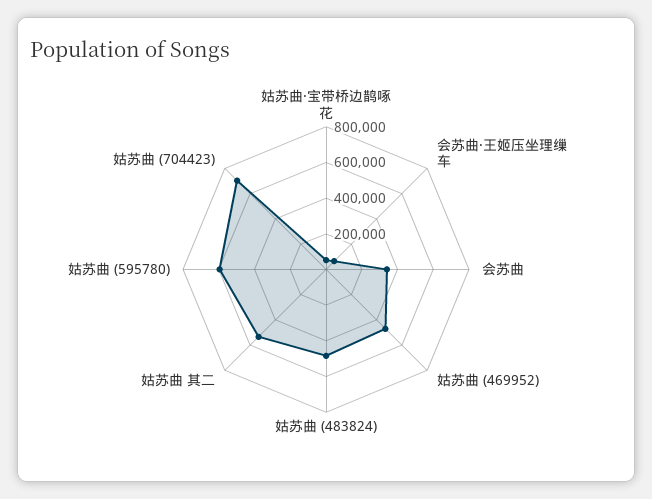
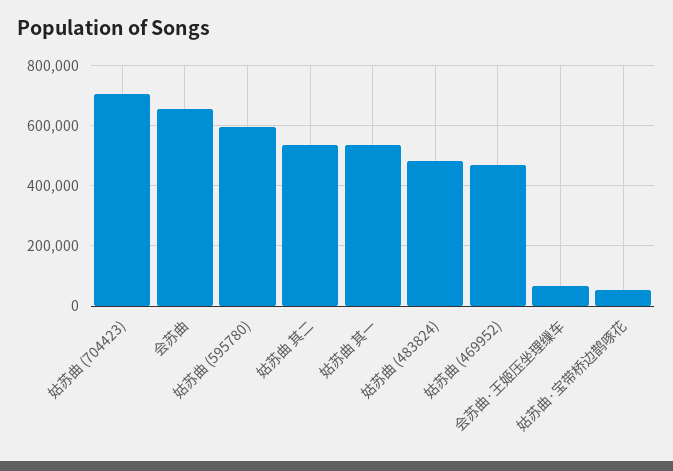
  {
    "姑苏曲·宝带桥边鹊啄花": 60000,
    "会苏曲·王姬压坐理缫车": 60000,
-   "会苏曲": 350000,
+   "会苏曲": 660000,
    "姑苏曲 (469952)": 460000,
    "姑苏曲 (483824)": 480000,
    "姑苏曲 其二": 540000,
    "姑苏曲 (595780)": 600000,
-   "姑苏曲 (704423)": 700000
+   "姑苏曲 (704423)": 700000,
+   "姑苏曲 其一": 540000
  }

